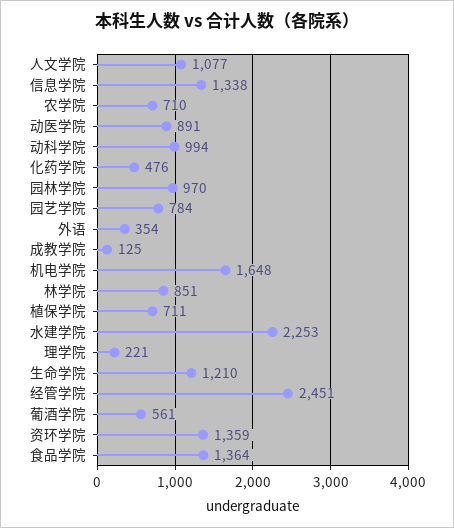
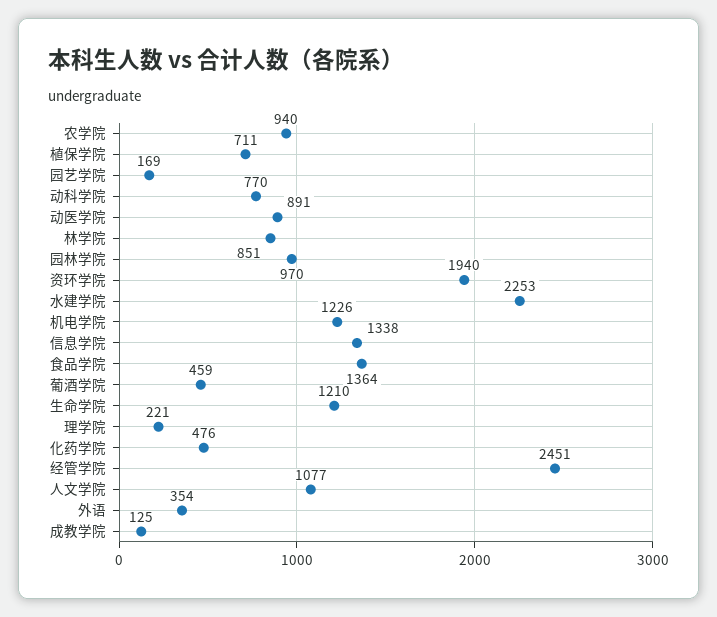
  {
    "人文学院": 1077,
    "信息学院": 1338,
-   "农学院": 710,
+   "农学院": 940,
    "动医学院": 891,
-   "动科学院": 994,
+   "动科学院": 770,
    "化药学院": 476,
    "园林学院": 970,
-   "园艺学院": 784,
+   "园艺学院": 169,
    "外语": 354,
    "成教学院": 125,
-   "机电学院": 1648,
+   "机电学院": 1226,
    "林学院": 851,
    "植保学院": 711,
    "水建学院": 2253,
    "理学院": 221,
    "生命学院": 1210,
    "经管学院": 2451,
-   "葡酒学院": 561,
+   "葡酒学院": 459,
-   "资环学院": 1359,
+   "资环学院": 1940,
    "食品学院": 1364
  }

